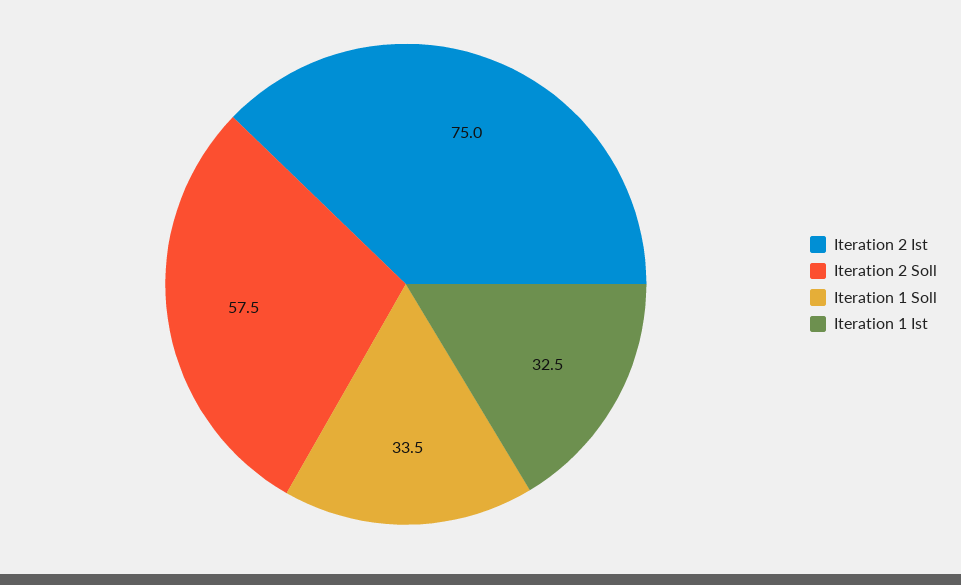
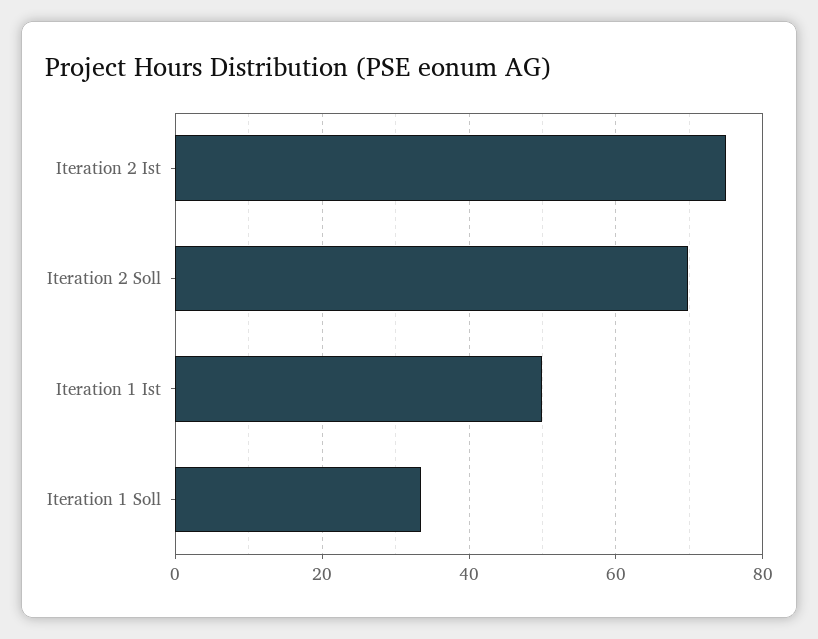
  {
    "Iteration 2 Ist": 75,
-   "Iteration 2 Soll": 57.5,
+   "Iteration 2 Soll": 70,
    "Iteration 1 Soll": 33.5,
-   "Iteration 1 Ist": 32.5
+   "Iteration 1 Ist": 50
  }

